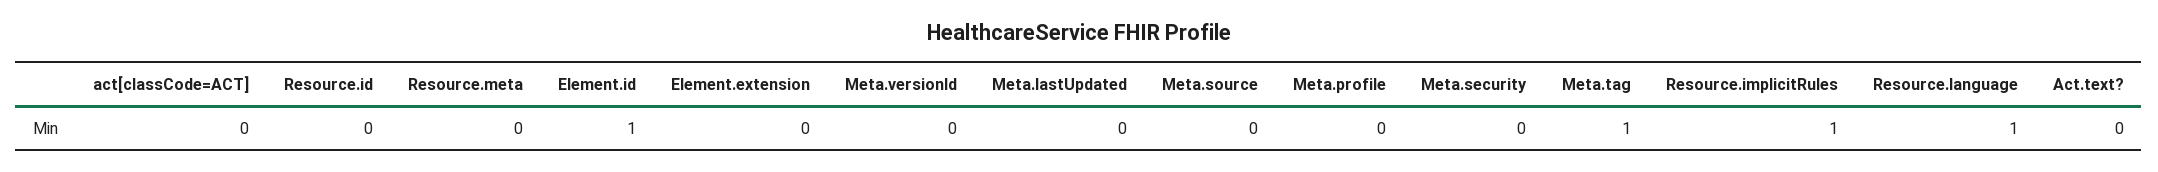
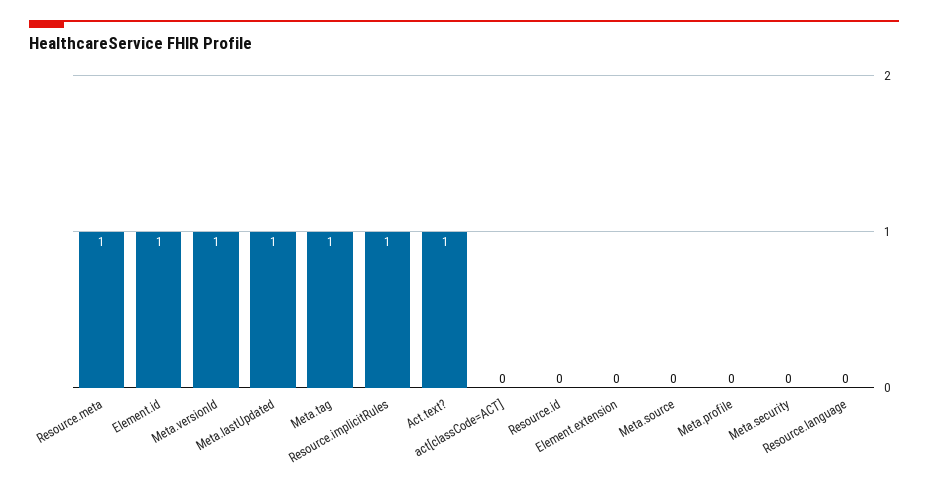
  {
    "act[classCode=ACT]": 0,
    "Resource.id": 0,
-   "Resource.meta": 0,
+   "Resource.meta": 1,
    "Element.id": 1,
    "Element.extension": 0,
-   "Meta.versionId": 0,
+   "Meta.versionId": 1,
-   "Meta.lastUpdated": 0,
+   "Meta.lastUpdated": 1,
    "Meta.source": 0,
    "Meta.profile": 0,
    "Meta.security": 0,
    "Meta.tag": 1,
    "Resource.implicitRules": 1,
-   "Resource.language": 1,
+   "Resource.language": 0,
-   "Act.text?": 0
+   "Act.text?": 1
  }

